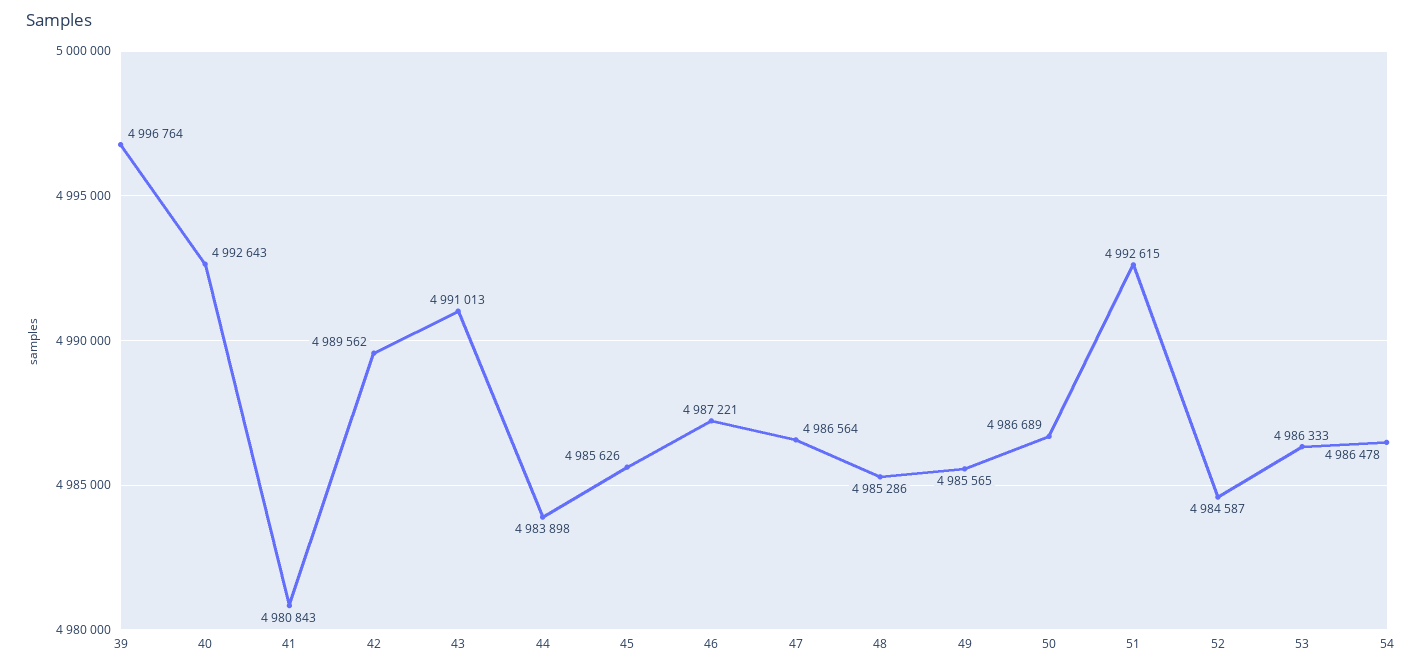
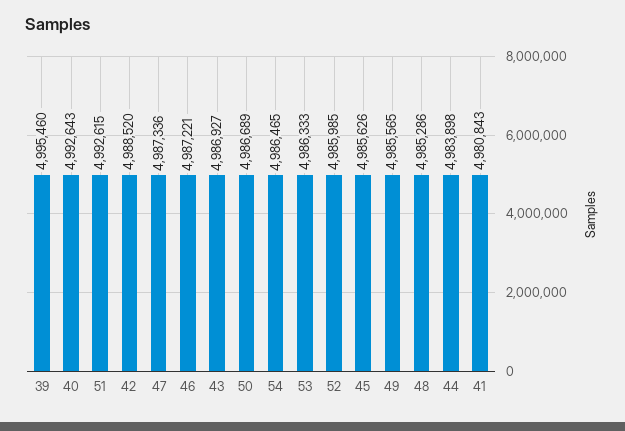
  {
-   "39": 4996764,
+   "39": 4995460,
    "40": 4992643,
    "41": 4980843,
-   "42": 4989562,
+   "42": 4988520,
-   "43": 4991013,
+   "43": 4986927,
    "44": 4983898,
    "45": 4985626,
    "46": 4987221,
-   "47": 4986564,
+   "47": 4987336,
    "48": 4985286,
    "49": 4985565,
    "50": 4986689,
    "51": 4992615,
-   "52": 4984587,
+   "52": 4985985,
    "53": 4986333,
-   "54": 4986478
+   "54": 4986465
  }

